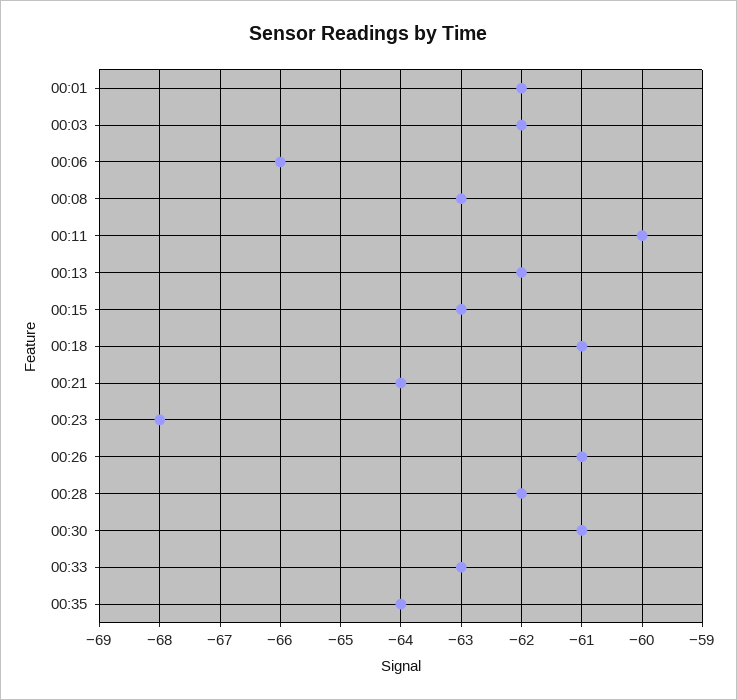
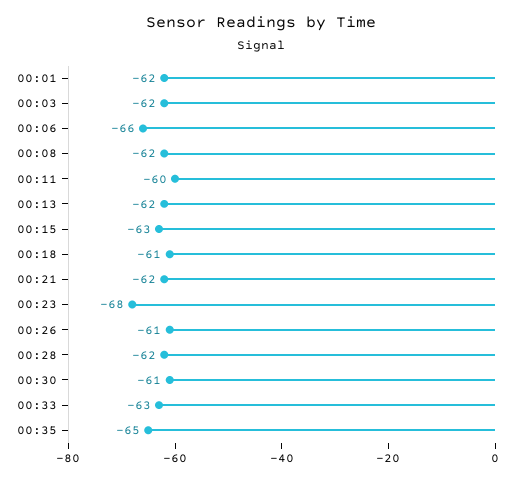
  {
    "00:01": -62,
    "00:03": -62,
    "00:06": -66,
-   "00:08": -63,
+   "00:08": -62,
    "00:11": -60,
    "00:13": -62,
    "00:15": -63,
    "00:18": -61,
-   "00:21": -64,
+   "00:21": -62,
    "00:23": -68,
    "00:26": -61,
    "00:28": -62,
    "00:30": -61,
    "00:33": -63,
-   "00:35": -64
+   "00:35": -65
  }

